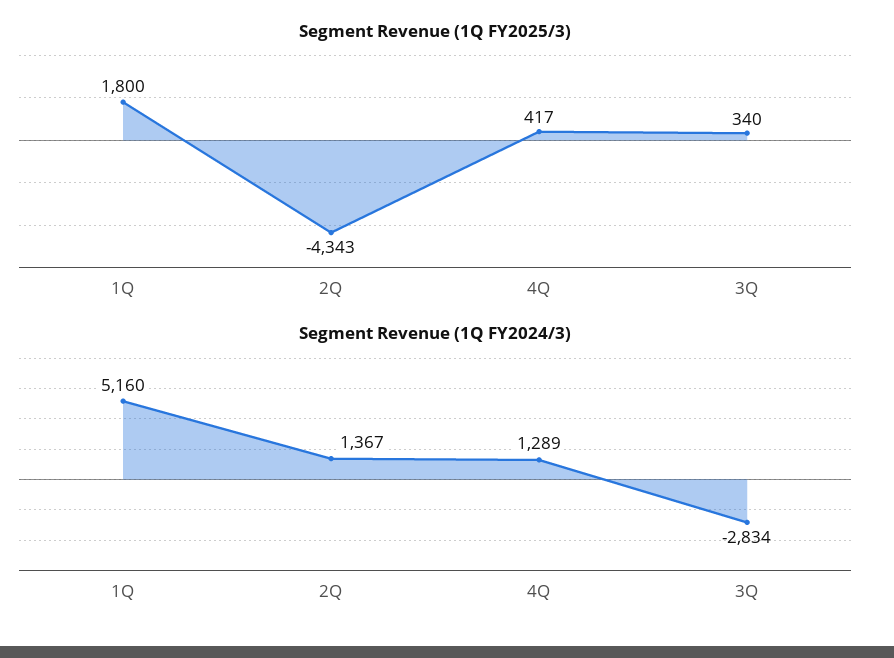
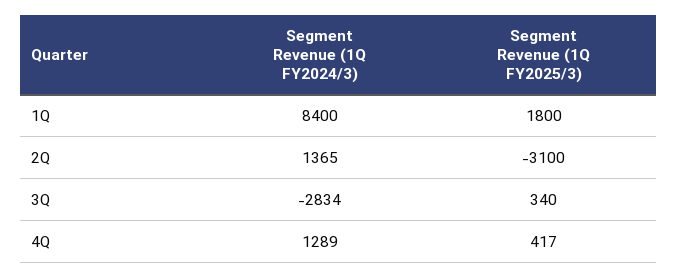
  {
    "Segment Revenue (1Q FY2025/3)": {
      "1Q": 1800,
-     "2Q": -4343,
+     "2Q": -3100,
      "4Q": 417,
      "3Q": 340
    },
    "Segment Revenue (1Q FY2024/3)": {
-     "1Q": 5160,
+     "1Q": 8400,
-     "2Q": 1367,
+     "2Q": 1365,
      "4Q": 1289,
      "3Q": -2834
    }
  }

